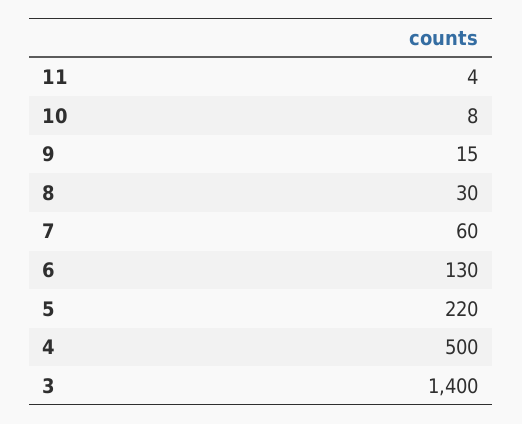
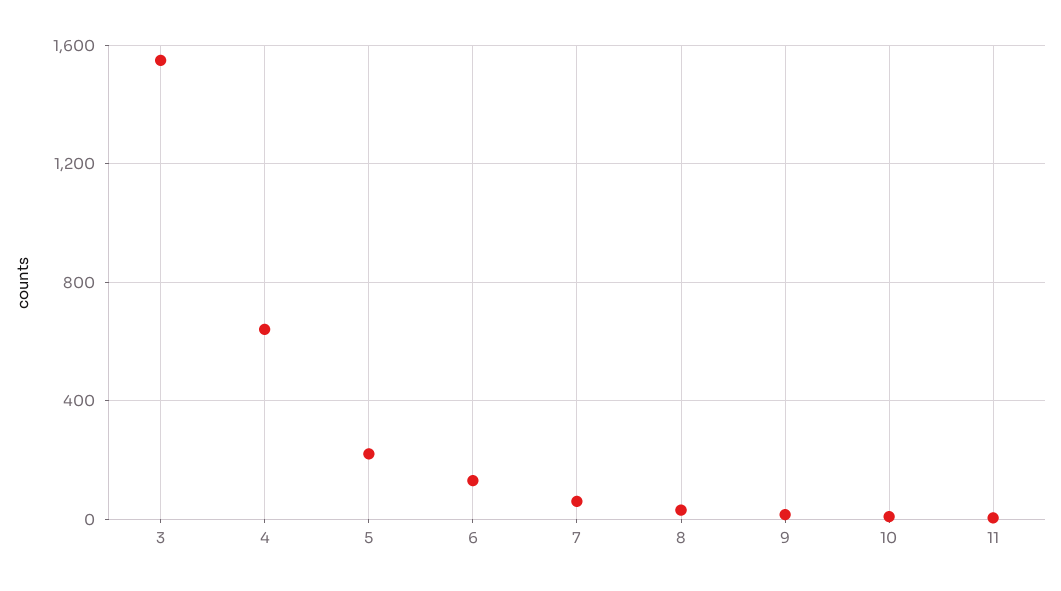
  {
    "11": 4,
    "10": 8,
    "9": 15,
    "8": 30,
    "7": 60,
    "6": 130,
    "5": 220,
-   "4": 500,
+   "4": 650,
-   "3": 1400
+   "3": 1550
  }

